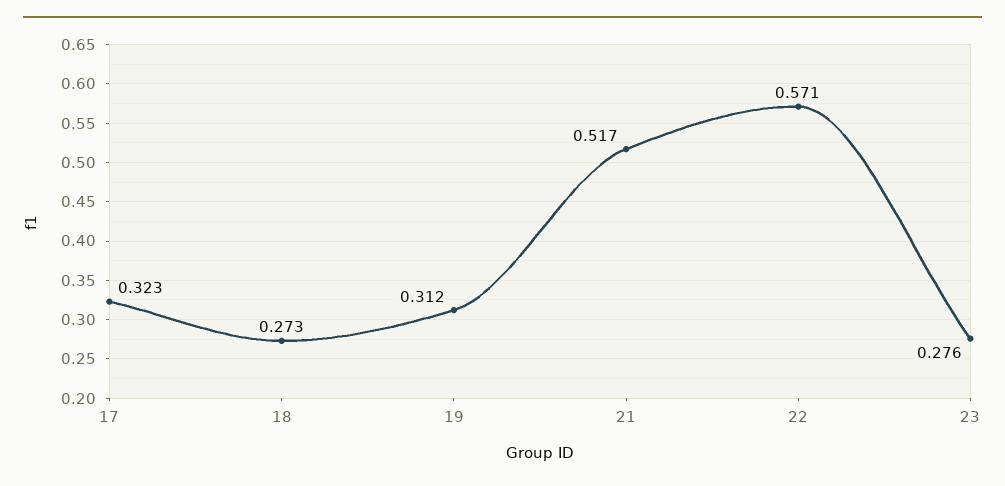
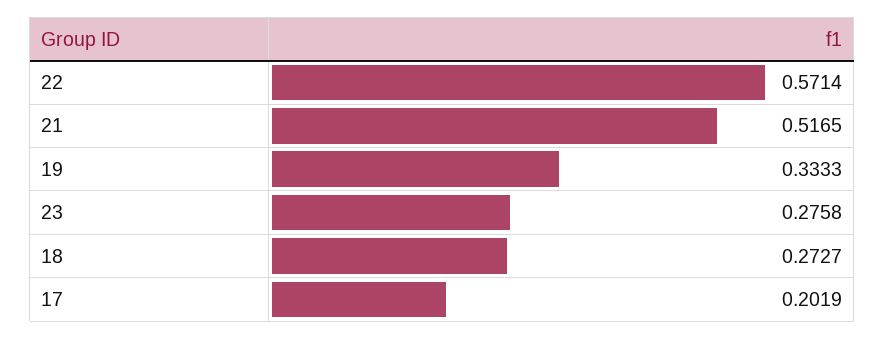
  {
-   "17": 0.323,
+   "17": 0.2019,
    "18": 0.2727,
-   "19": 0.312,
+   "19": 0.3333,
    "21": 0.5165,
    "22": 0.5714,
    "23": 0.2758
  }

